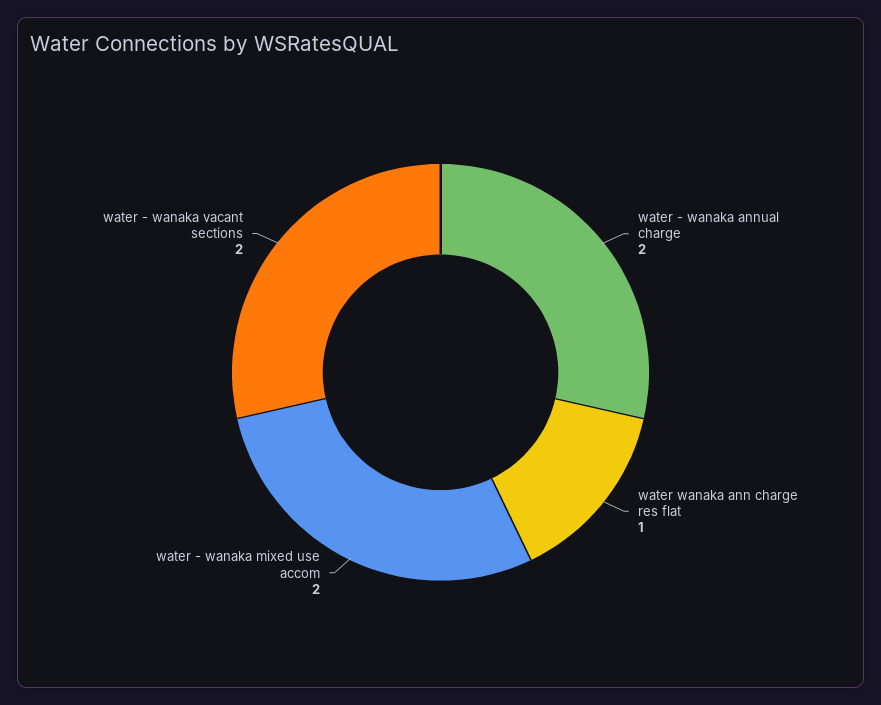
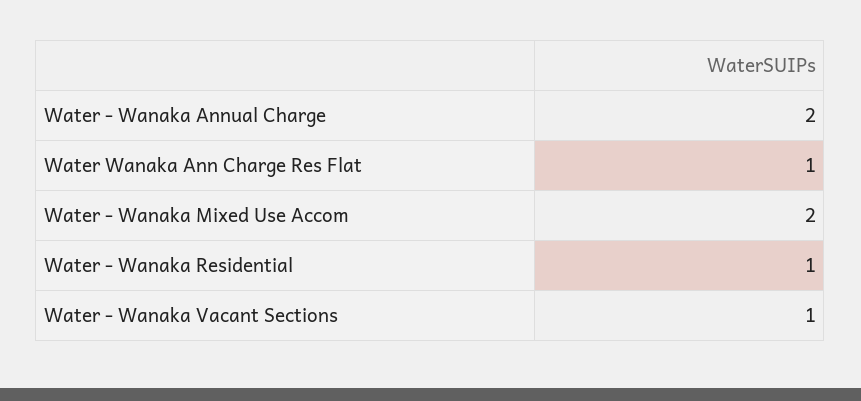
  {
    "water - wanaka annual charge": 2,
    "water wanaka ann charge res flat": 1,
    "water - wanaka mixed use accom": 2,
-   "water - wanaka vacant sections": 2
+   "water - wanaka vacant sections": 1,
+   "Water - Wanaka Residential": 1
  }

